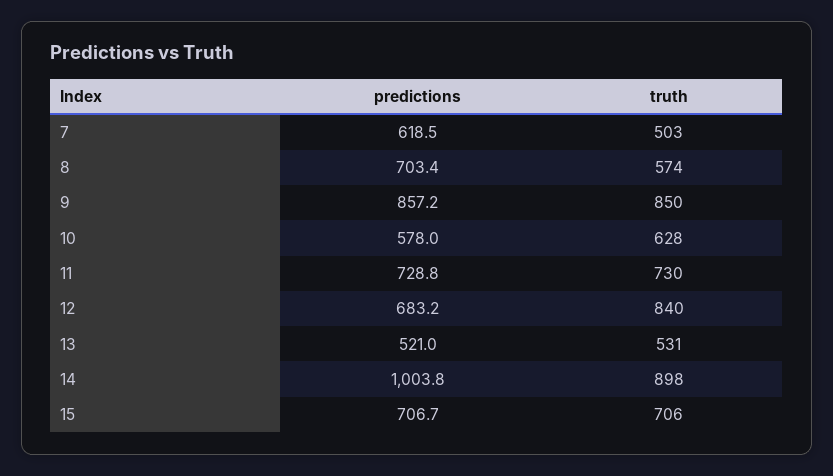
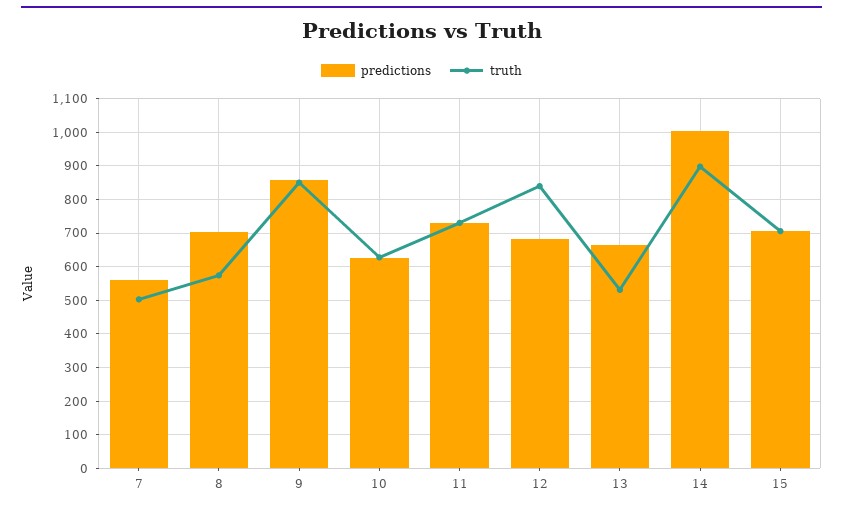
  {
    "predictions": {
-     "7": 618.5,
+     "7": 560,
      "8": 703.4,
      "9": 857.2,
-     "10": 578,
+     "10": 620,
      "11": 728.8,
      "12": 683.2,
-     "13": 521,
+     "13": 660,
      "14": 1003.8,
      "15": 706.7
    },
    "truth": {
      "7": 503,
      "8": 574,
      "9": 850,
      "10": 628,
      "11": 730,
      "12": 840,
      "13": 531,
      "14": 898,
      "15": 706
    }
  }

